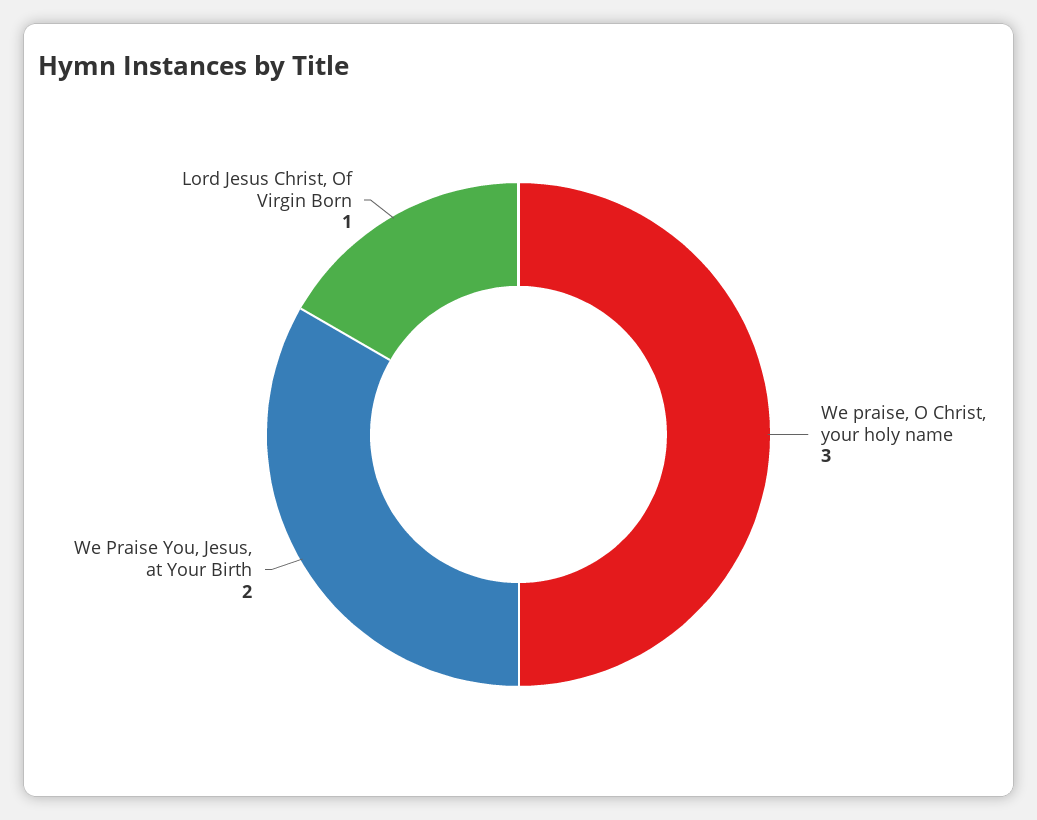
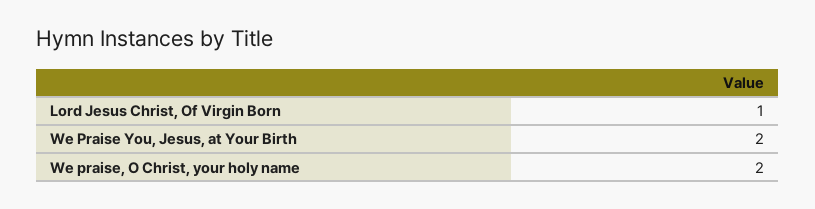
  {
-   "We praise, O Christ, your holy name": 3,
+   "We praise, O Christ, your holy name": 2,
    "We Praise You, Jesus, at Your Birth": 2,
    "Lord Jesus Christ, Of Virgin Born": 1
  }

